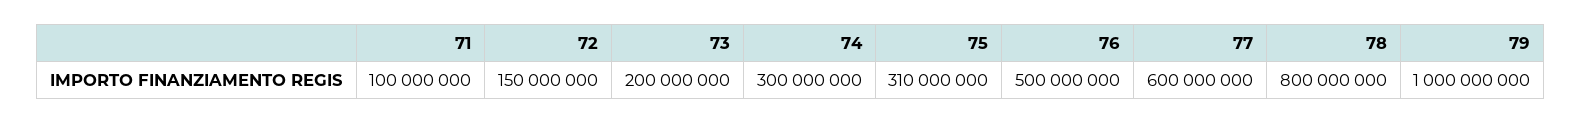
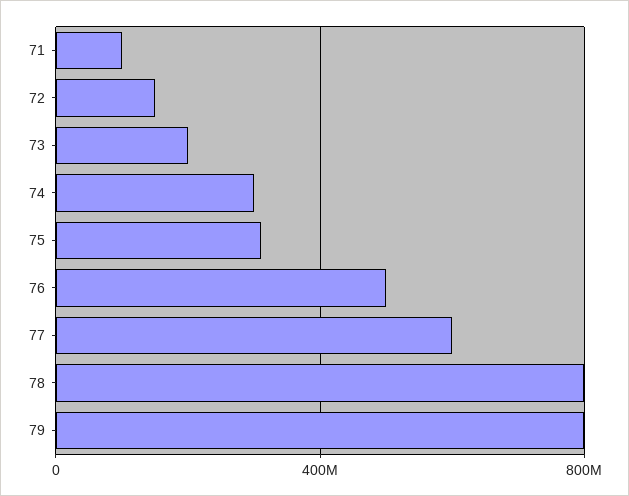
  {
    "71": 100000000,
    "72": 150000000,
    "73": 200000000,
    "74": 300000000,
    "75": 310000000,
    "76": 500000000,
    "77": 600000000,
    "78": 800000000,
-   "79": 1000000000
+   "79": 800000000
  }

